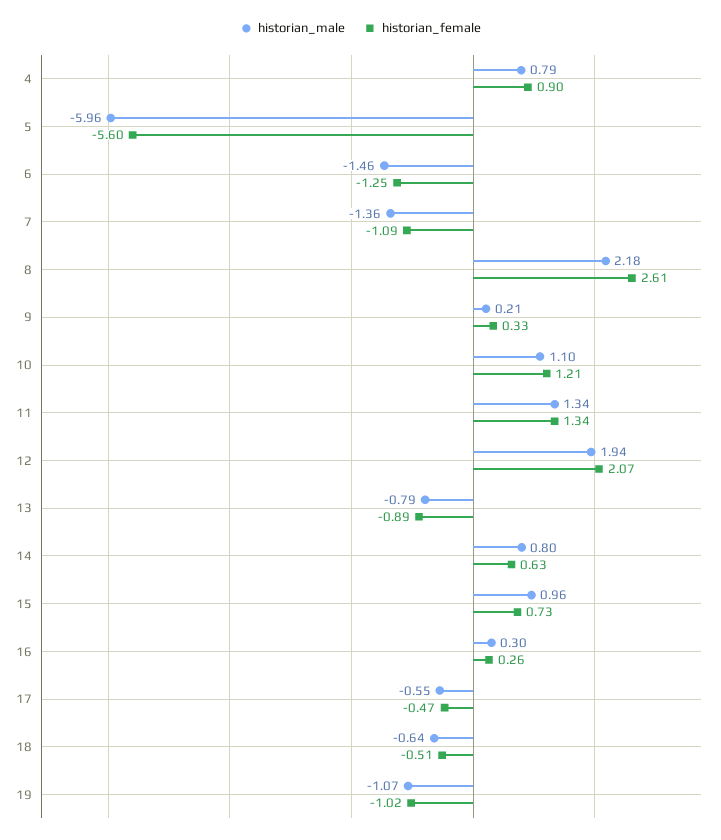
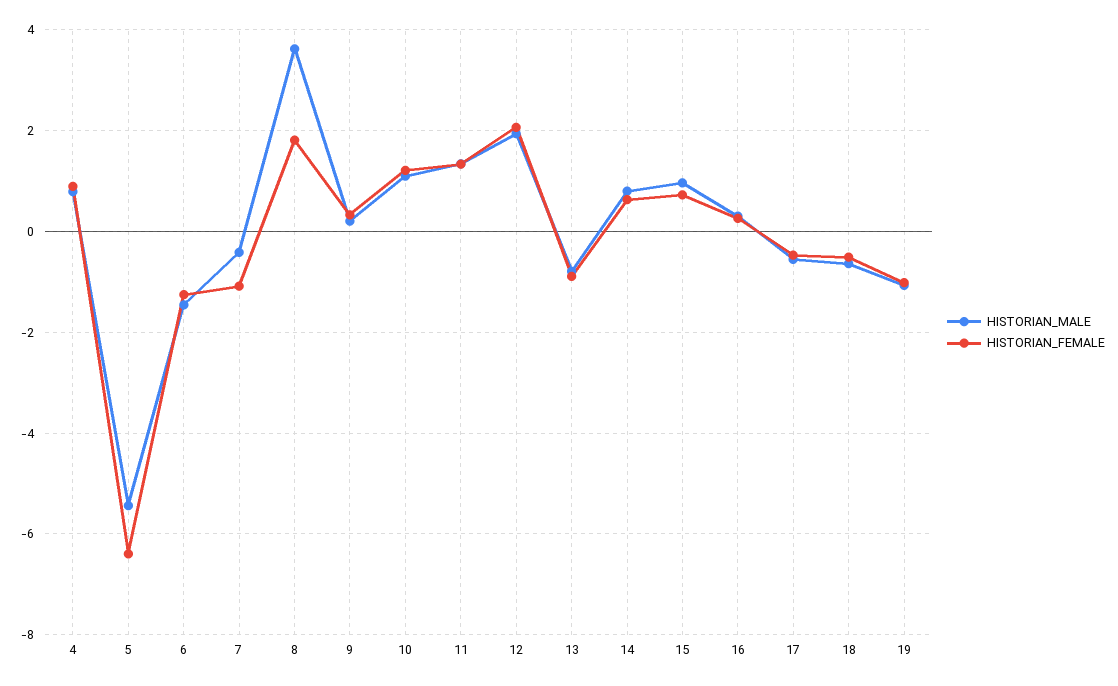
  {
    "historian_male": {
      "4": 0.79,
-     "5": -5.96,
+     "5": -5.4,
      "6": -1.46,
-     "7": -1.36,
+     "7": -0.4,
-     "8": 2.18,
+     "8": 3.6,
      "9": 0.21,
      "10": 1.1,
      "11": 1.34,
      "12": 1.94,
      "13": -0.79,
      "14": 0.8,
      "15": 0.96,
      "16": 0.3,
      "17": -0.55,
      "18": -0.64,
      "19": -1.07
    },
    "historian_female": {
      "4": 0.9,
-     "5": -5.6,
+     "5": -6.4,
      "6": -1.25,
      "7": -1.09,
-     "8": 2.61,
+     "8": 1.8,
      "9": 0.33,
      "10": 1.21,
      "11": 1.34,
      "12": 2.07,
      "13": -0.89,
      "14": 0.63,
      "15": 0.73,
      "16": 0.26,
      "17": -0.47,
      "18": -0.51,
      "19": -1.02
    }
  }

